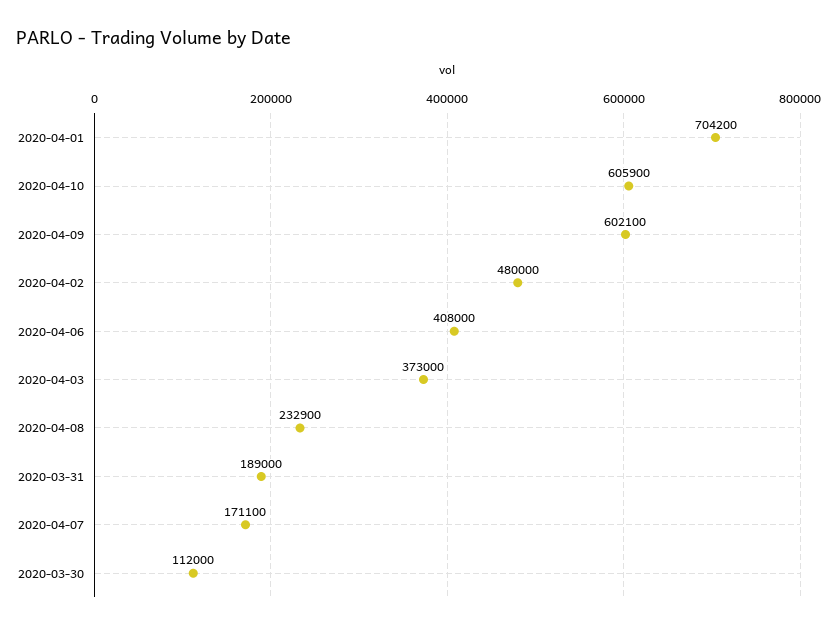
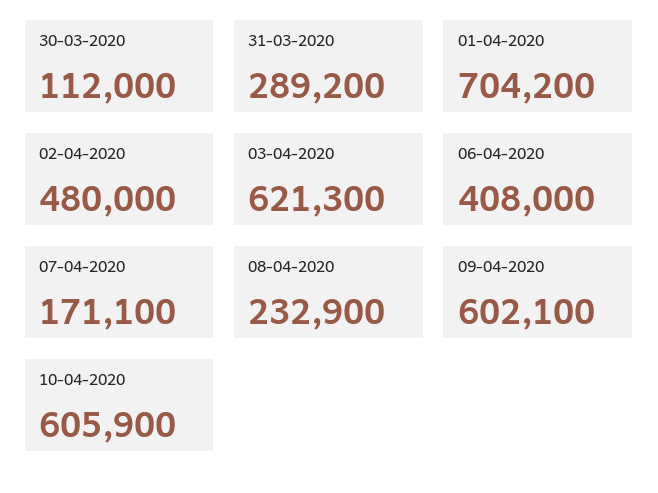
  {
    "2020-04-01": 704200,
    "2020-04-10": 605900,
    "2020-04-09": 602100,
    "2020-04-02": 480000,
    "2020-04-06": 408000,
-   "2020-04-03": 373000,
+   "2020-04-03": 621300,
    "2020-04-08": 232900,
-   "2020-03-31": 189000,
+   "2020-03-31": 289200,
    "2020-04-07": 171100,
    "2020-03-30": 112000
  }

